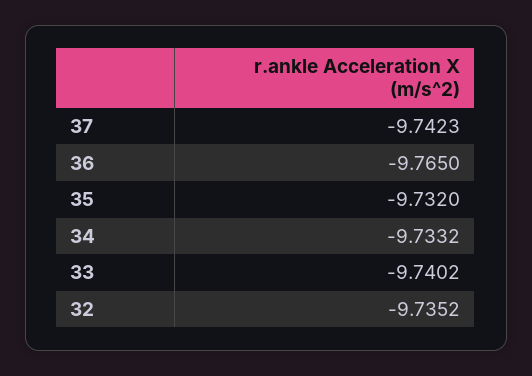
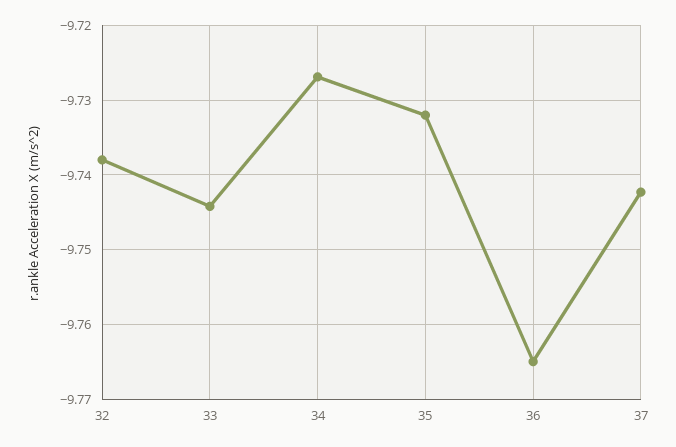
  {
    "37": -9.7423,
    "36": -9.765,
    "35": -9.732,
-   "34": -9.7332,
+   "34": -9.727,
-   "33": -9.7402,
+   "33": -9.744,
-   "32": -9.7352
+   "32": -9.738
  }

